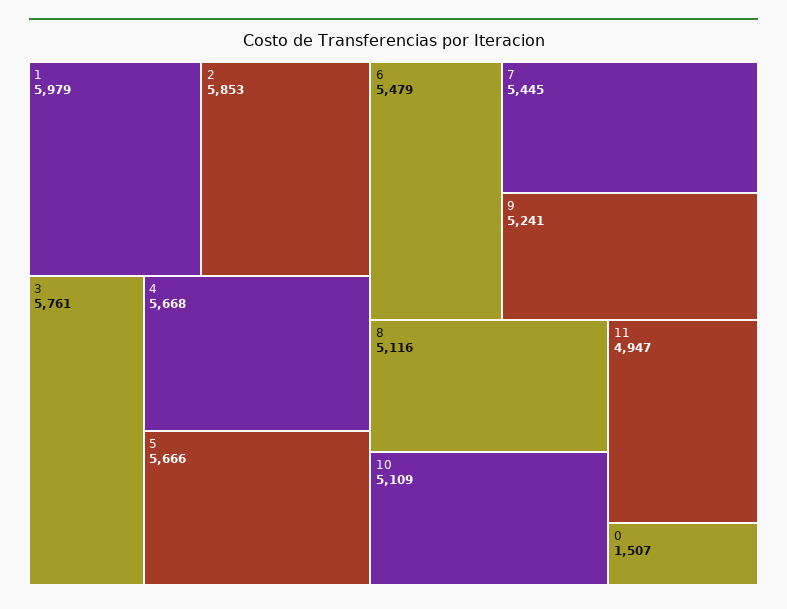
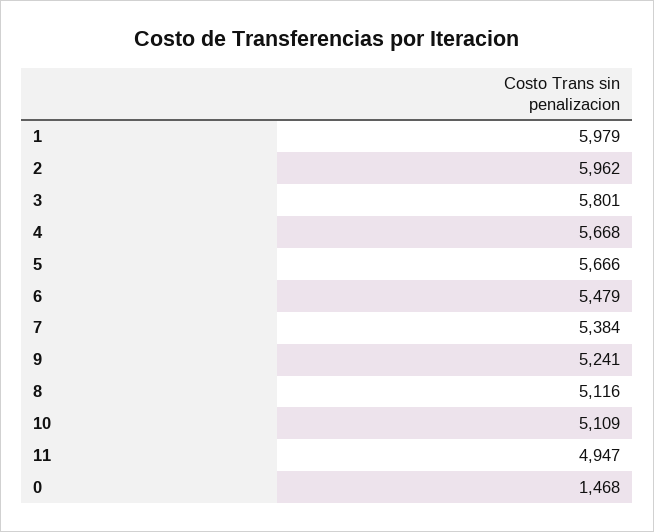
  {
    "1": 5979,
-   "2": 5853,
+   "2": 5962,
-   "3": 5761,
+   "3": 5801,
    "4": 5668,
    "5": 5666,
    "6": 5479,
-   "7": 5445,
+   "7": 5384,
    "9": 5241,
    "8": 5116,
    "10": 5109,
    "11": 4947,
-   "0": 1507
+   "0": 1468
  }

